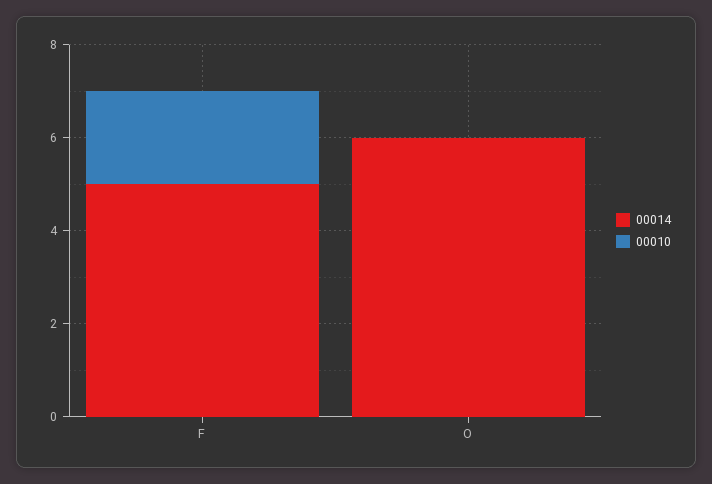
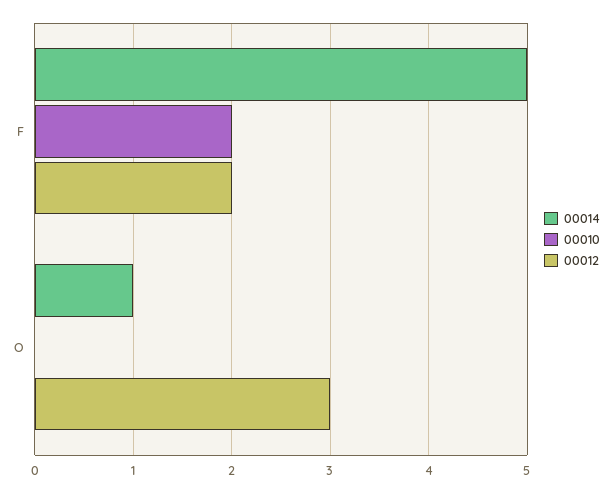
  {
    "00014": {
      "F": 5,
-     "O": 6
+     "O": 1
    },
    "00010": {
      "F": 2,
      "O": 0
-   }
+   },
+   "00012": {
+     "F": 2,
+     "O": 3
+   }
  }

